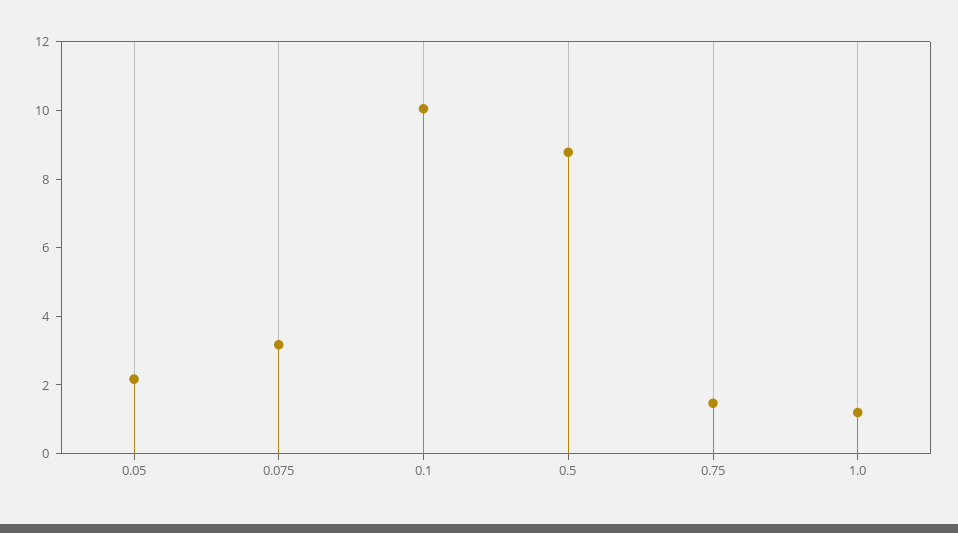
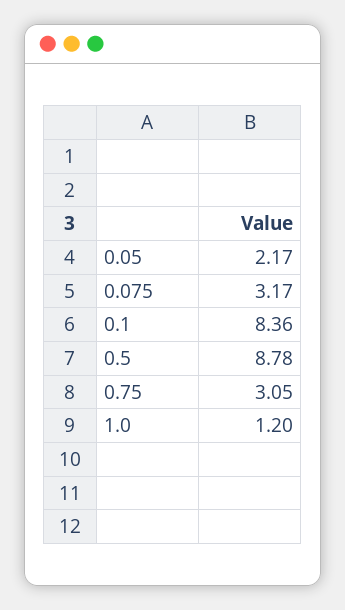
  {
    "0.05": 2.17,
    "0.075": 3.17,
-   "0.1": 10,
+   "0.1": 8.36,
    "0.5": 8.78,
-   "0.75": 1.5,
+   "0.75": 3.05,
    "1.0": 1.2
  }

